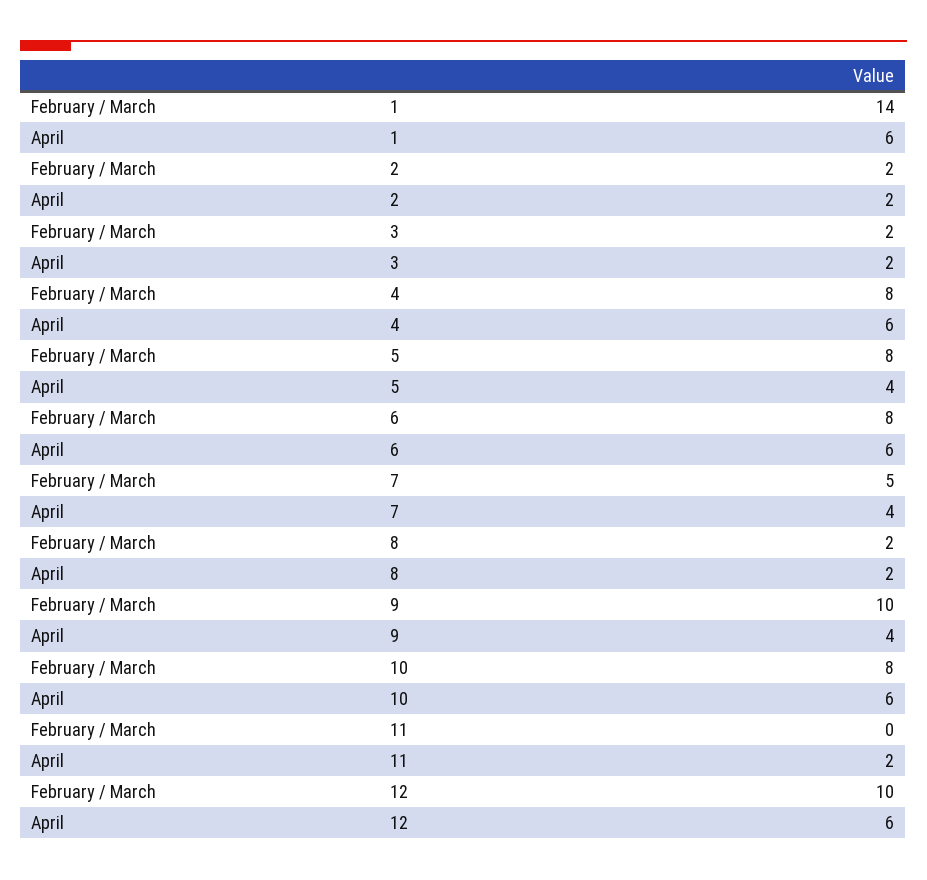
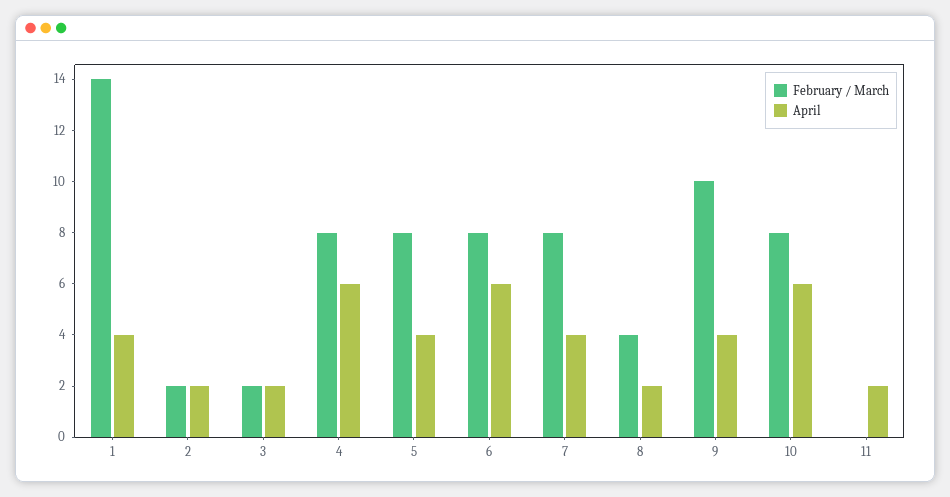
  {
    "February / March": {
      "1": 14,
      "2": 2,
      "3": 2,
      "4": 8,
      "5": 8,
      "6": 8,
-     "7": 5,
+     "7": 8,
-     "8": 2,
+     "8": 4,
      "9": 10,
      "10": 8,
-     "11": 0,
+     "11": 0
-     "12": 10
    },
    "April": {
-     "1": 6,
+     "1": 4,
      "2": 2,
      "3": 2,
      "4": 6,
      "5": 4,
      "6": 6,
      "7": 4,
      "8": 2,
      "9": 4,
      "10": 6,
-     "11": 2,
+     "11": 2
-     "12": 6
    }
  }

